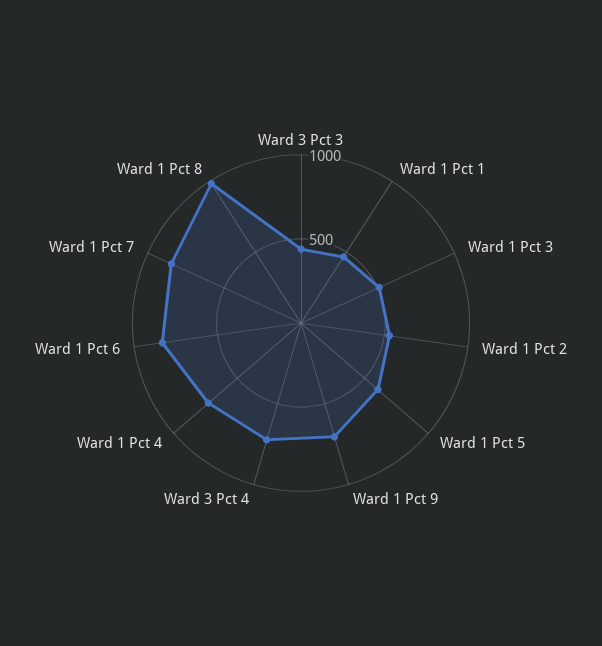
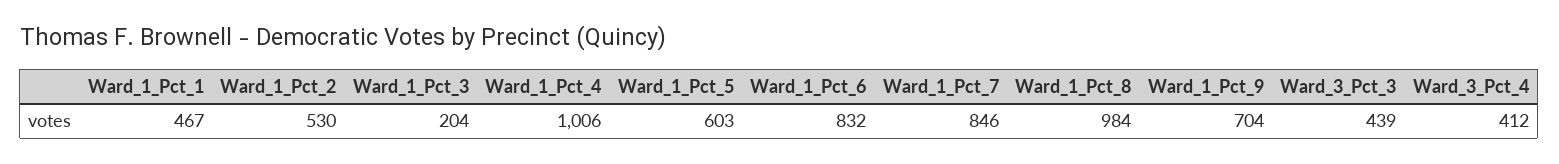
  {
    "Ward 3 Pct 3": 439,
    "Ward 1 Pct 1": 467,
-   "Ward 1 Pct 3": 500,
+   "Ward 1 Pct 3": 204,
    "Ward 1 Pct 2": 530,
    "Ward 1 Pct 5": 603,
    "Ward 1 Pct 9": 704,
-   "Ward 3 Pct 4": 700,
+   "Ward 3 Pct 4": 412,
-   "Ward 1 Pct 4": 700,
+   "Ward 1 Pct 4": 1006,
    "Ward 1 Pct 6": 832,
    "Ward 1 Pct 7": 846,
    "Ward 1 Pct 8": 984
  }

